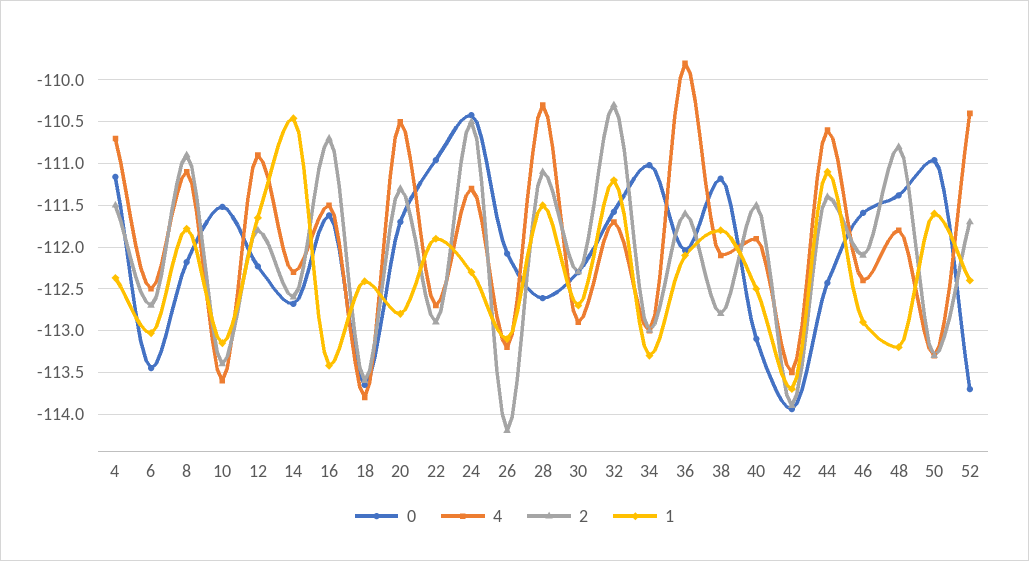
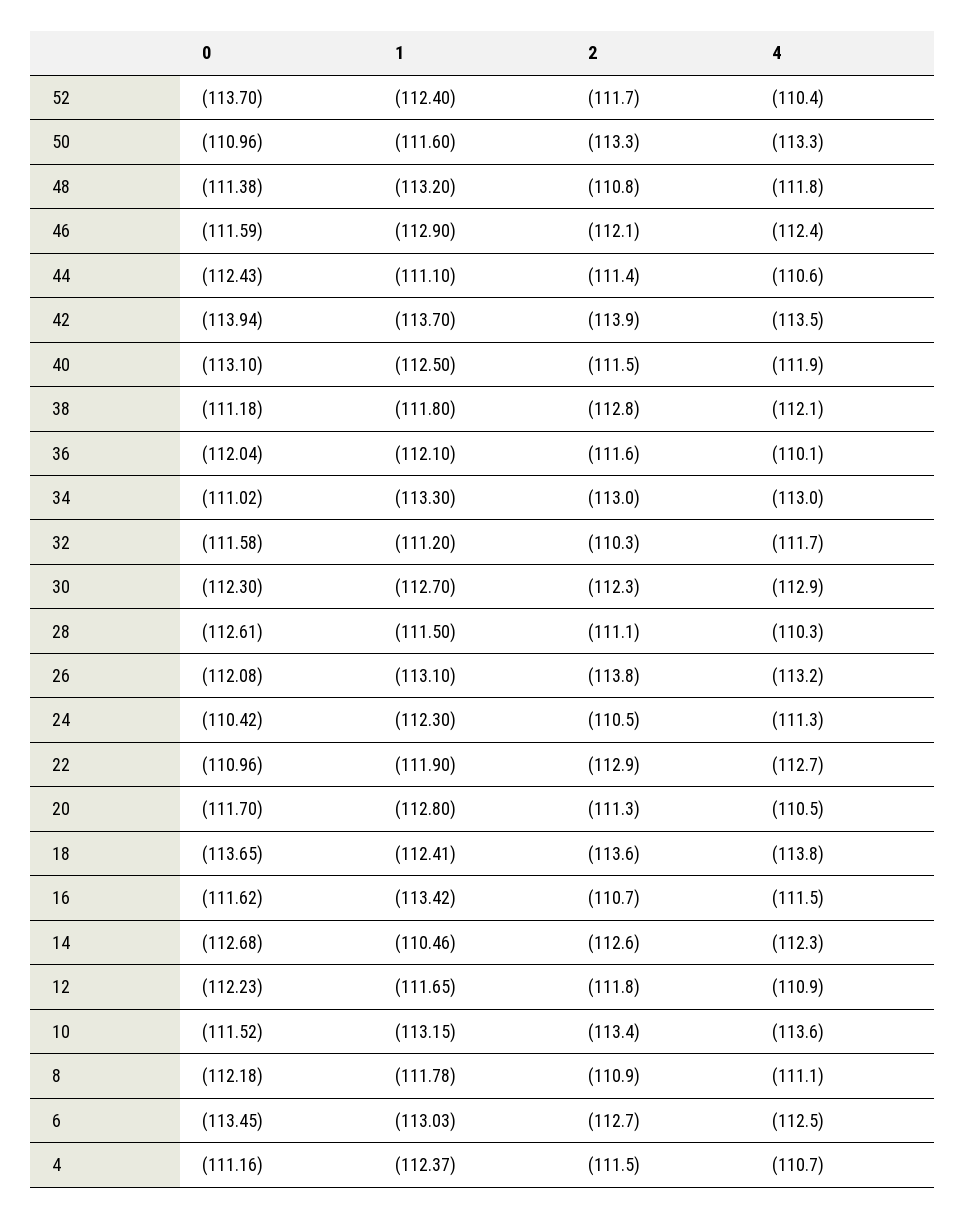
  {
    "0": {
      "4": -111.16,
      "6": -113.45,
      "8": -112.18,
      "10": -111.52,
      "12": -112.23,
      "14": -112.68,
      "16": -111.62,
      "18": -113.65,
      "20": -111.7,
      "22": -110.96,
      "24": -110.42,
      "26": -112.08,
      "28": -112.61,
      "30": -112.3,
      "32": -111.58,
      "34": -111.02,
      "36": -112.04,
      "38": -111.18,
      "40": -113.1,
      "42": -113.94,
      "44": -112.43,
      "46": -111.59,
      "48": -111.38,
      "50": -110.96,
      "52": -113.7
    },
    "4": {
      "4": -110.7,
      "6": -112.5,
      "8": -111.1,
      "10": -113.6,
      "12": -110.9,
      "14": -112.3,
      "16": -111.5,
      "18": -113.8,
      "20": -110.5,
      "22": -112.7,
      "24": -111.3,
      "26": -113.2,
      "28": -110.3,
      "30": -112.9,
      "32": -111.7,
      "34": -113,
-     "36": -109.8,
+     "36": -110.1,
      "38": -112.1,
      "40": -111.9,
      "42": -113.5,
      "44": -110.6,
      "46": -112.4,
      "48": -111.8,
      "50": -113.3,
      "52": -110.4
    },
    "2": {
      "4": -111.5,
      "6": -112.7,
      "8": -110.9,
      "10": -113.4,
      "12": -111.8,
      "14": -112.6,
      "16": -110.7,
      "18": -113.6,
      "20": -111.3,
      "22": -112.9,
      "24": -110.5,
-     "26": -114.2,
+     "26": -113.8,
      "28": -111.1,
      "30": -112.3,
      "32": -110.3,
      "34": -113,
      "36": -111.6,
      "38": -112.8,
      "40": -111.5,
      "42": -113.9,
      "44": -111.4,
      "46": -112.1,
      "48": -110.8,
      "50": -113.3,
      "52": -111.7
    },
    "1": {
      "4": -112.37,
      "6": -113.03,
      "8": -111.78,
      "10": -113.15,
      "12": -111.65,
      "14": -110.46,
      "16": -113.42,
      "18": -112.41,
      "20": -112.8,
      "22": -111.9,
      "24": -112.3,
      "26": -113.1,
      "28": -111.5,
      "30": -112.7,
      "32": -111.2,
      "34": -113.3,
      "36": -112.1,
      "38": -111.8,
      "40": -112.5,
      "42": -113.7,
      "44": -111.1,
      "46": -112.9,
      "48": -113.2,
      "50": -111.6,
      "52": -112.4
    }
  }

